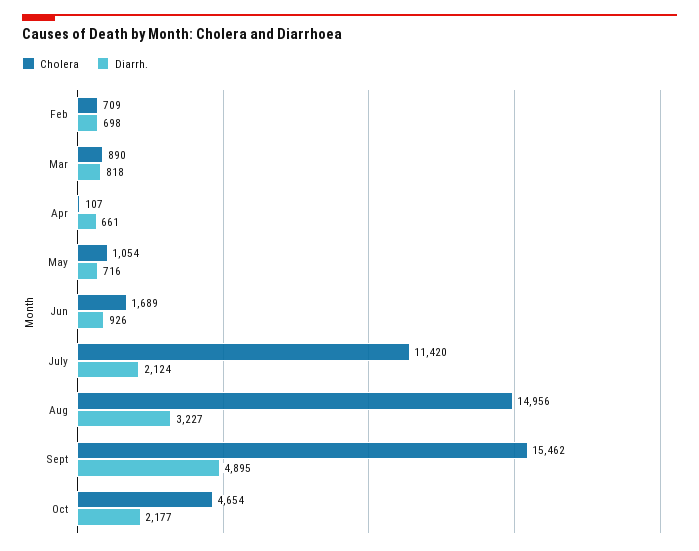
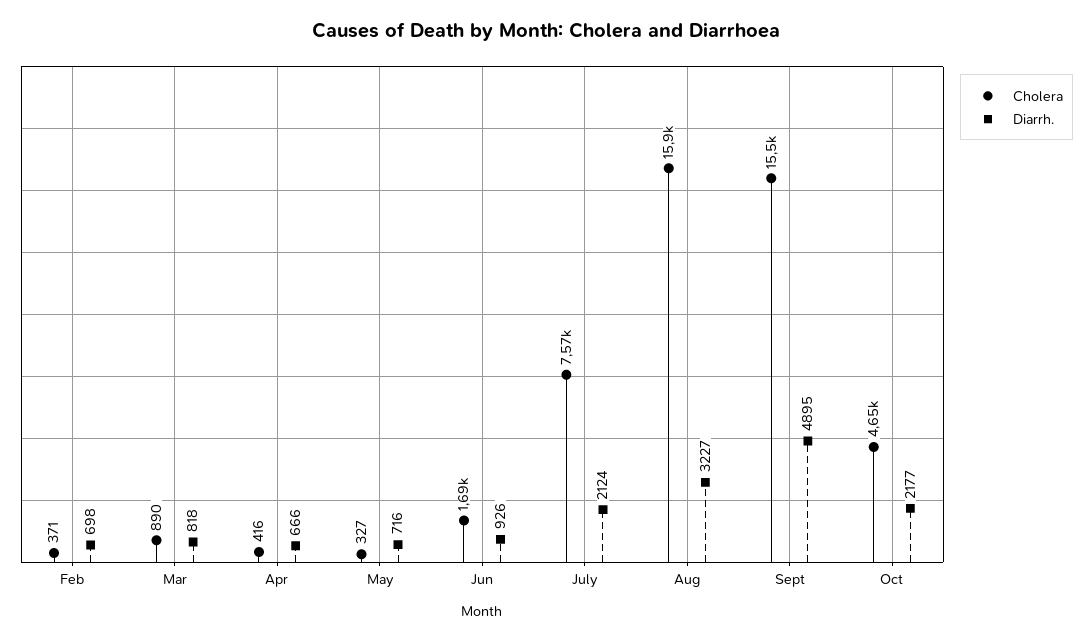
  {
    "Cholera": {
-     "Feb": 709,
+     "Feb": 371,
      "Mar": 890,
-     "Apr": 107,
+     "Apr": 416,
-     "May": 1054,
+     "May": 327,
      "Jun": 1689,
-     "July": 11420,
+     "July": 7570,
-     "Aug": 14956,
+     "Aug": 15900,
      "Sept": 15462,
      "Oct": 4654
    },
    "Diarrh.": {
      "Feb": 698,
      "Mar": 818,
-     "Apr": 661,
+     "Apr": 666,
      "May": 716,
      "Jun": 926,
      "July": 2124,
      "Aug": 3227,
      "Sept": 4895,
      "Oct": 2177
    }
  }

